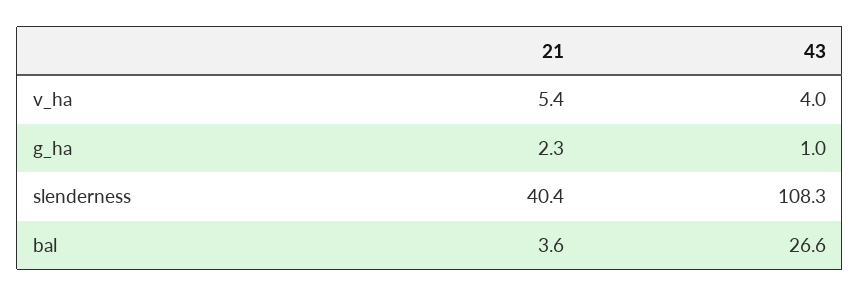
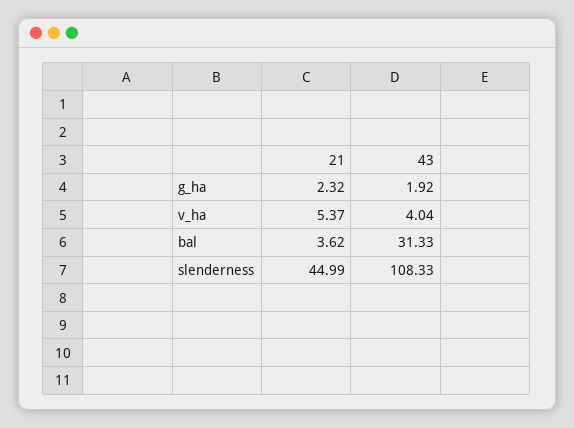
  {
    "21": {
      "v_ha": 5.37,
      "g_ha": 2.32,
-     "slenderness": 40.4,
+     "slenderness": 44.99,
      "bal": 3.62
    },
    "43": {
      "v_ha": 4.04,
-     "g_ha": 1,
+     "g_ha": 1.92,
      "slenderness": 108.33,
-     "bal": 26.6
+     "bal": 31.33
    }
  }

